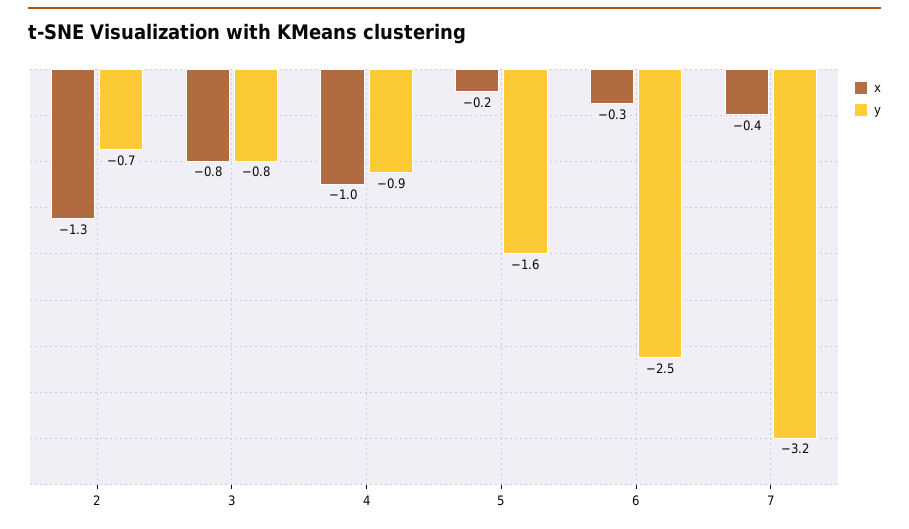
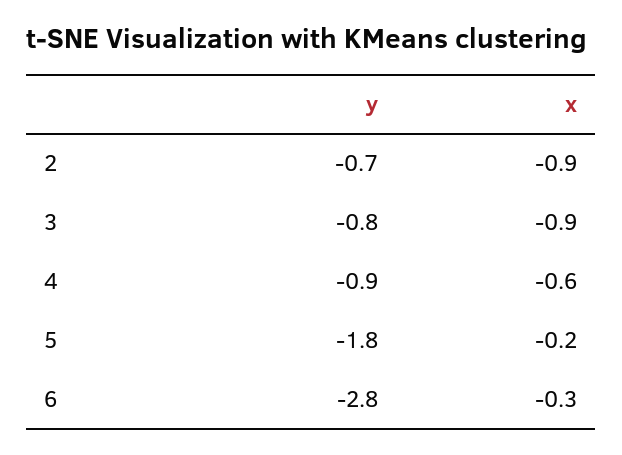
  {
    "x": {
-     "2": -1.3,
+     "2": -0.9,
-     "3": -0.8,
+     "3": -0.9,
-     "4": -1,
+     "4": -0.6,
      "5": -0.2,
-     "6": -0.3,
+     "6": -0.3
-     "7": -0.4
    },
    "y": {
      "2": -0.7,
      "3": -0.8,
      "4": -0.9,
-     "5": -1.6,
+     "5": -1.8,
-     "6": -2.5,
+     "6": -2.8
-     "7": -3.2
    }
  }

